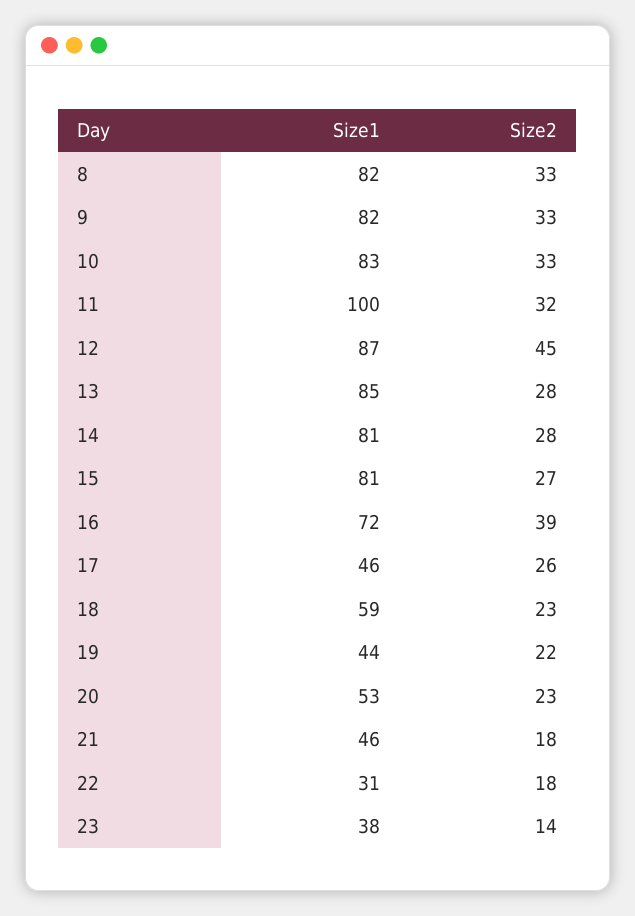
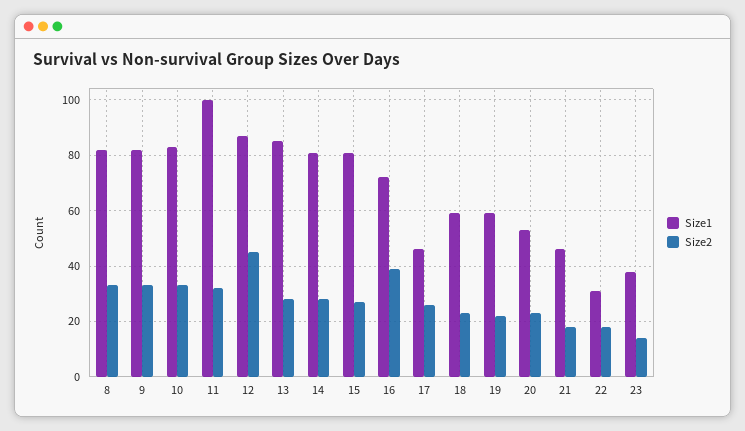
  {
    "Size1": {
      "8": 82,
      "9": 82,
      "10": 83,
      "11": 100,
      "12": 87,
      "13": 85,
      "14": 81,
      "15": 81,
      "16": 72,
      "17": 46,
      "18": 59,
-     "19": 44,
+     "19": 60,
      "20": 53,
      "21": 46,
      "22": 31,
      "23": 38
    },
    "Size2": {
      "8": 33,
      "9": 33,
      "10": 33,
      "11": 32,
      "12": 45,
      "13": 28,
      "14": 28,
      "15": 27,
      "16": 39,
      "17": 26,
      "18": 23,
      "19": 22,
      "20": 23,
      "21": 18,
      "22": 18,
      "23": 14
    }
  }

